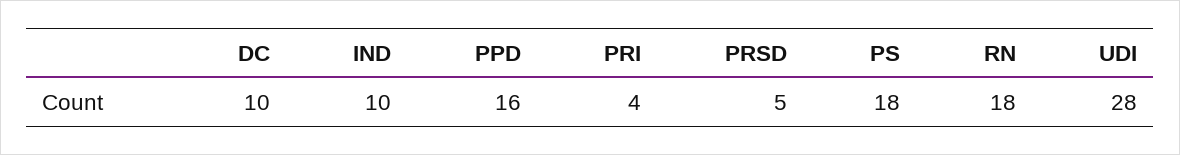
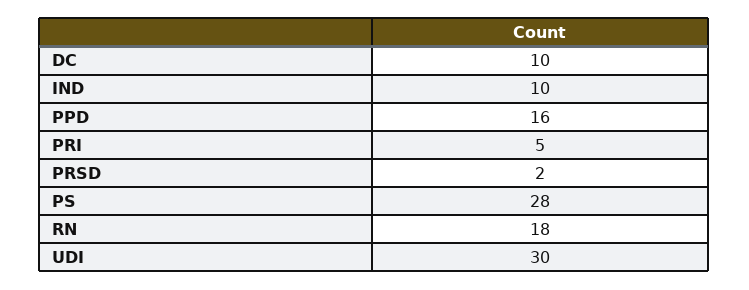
  {
    "DC": 10,
    "IND": 10,
    "PPD": 16,
-   "PRI": 4,
+   "PRI": 5,
-   "PRSD": 5,
+   "PRSD": 2,
-   "PS": 18,
+   "PS": 28,
    "RN": 18,
-   "UDI": 28
+   "UDI": 30
  }

